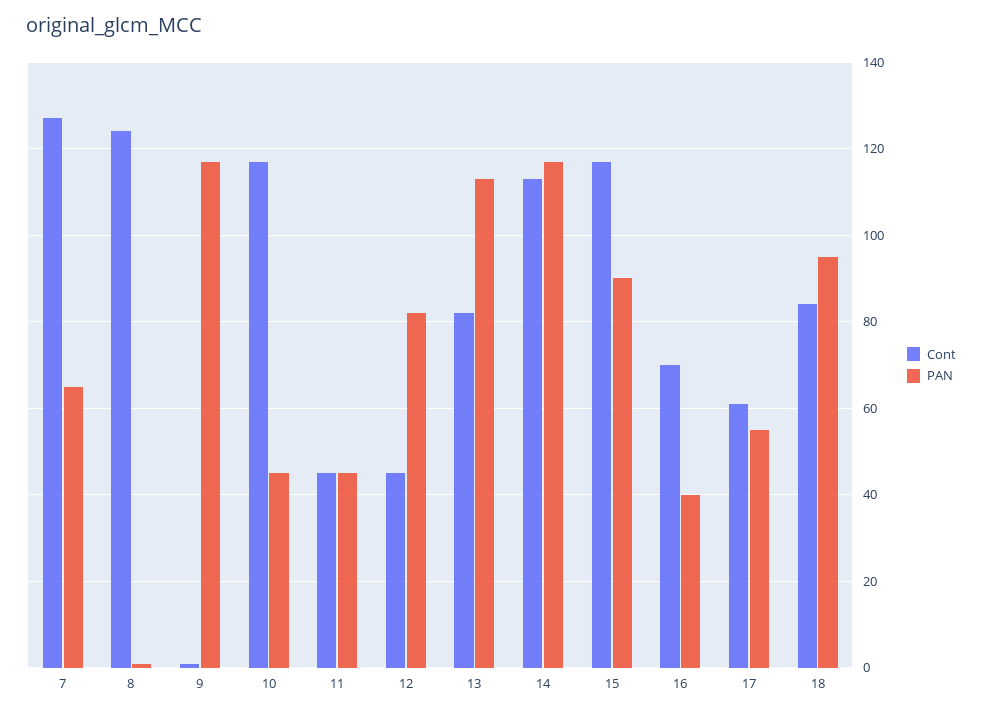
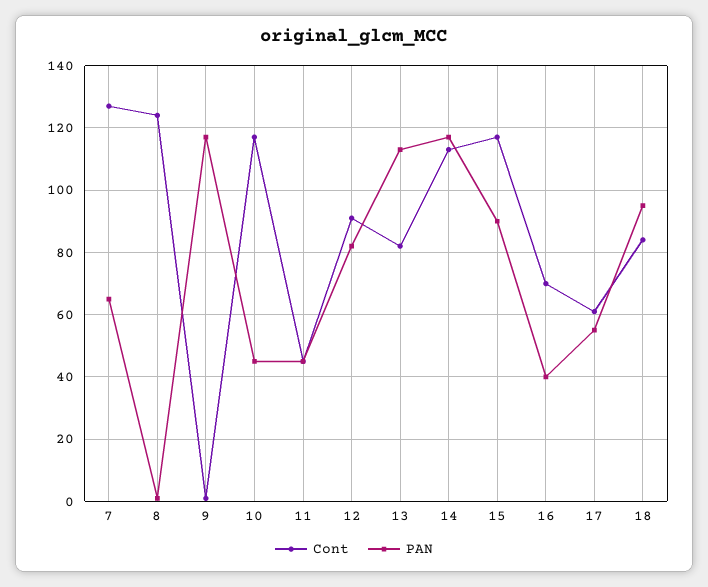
  {
    "Cont": {
      "7": 125,
      "8": 125,
      "9": 0,
      "10": 115,
      "11": 45,
-     "12": 45,
+     "12": 90,
      "13": 80,
      "14": 115,
      "15": 115,
      "16": 70,
      "17": 60,
      "18": 85
    },
    "PAN": {
      "7": 65,
      "8": 0,
      "9": 115,
      "10": 45,
      "11": 45,
      "12": 80,
      "13": 115,
      "14": 115,
      "15": 90,
      "16": 40,
      "17": 55,
      "18": 95
    }
  }

